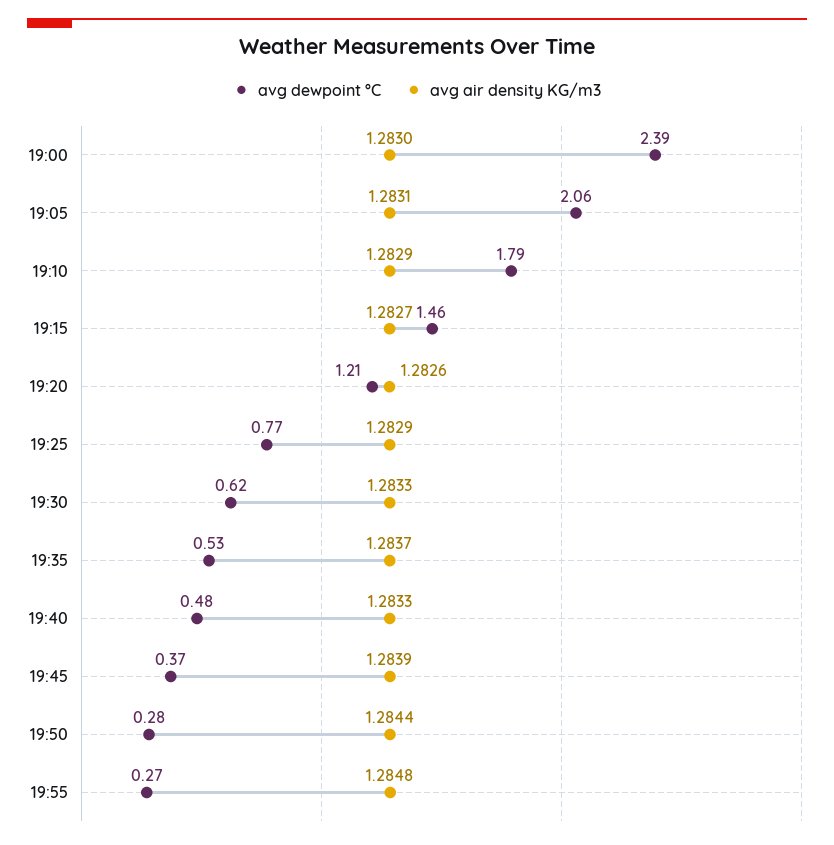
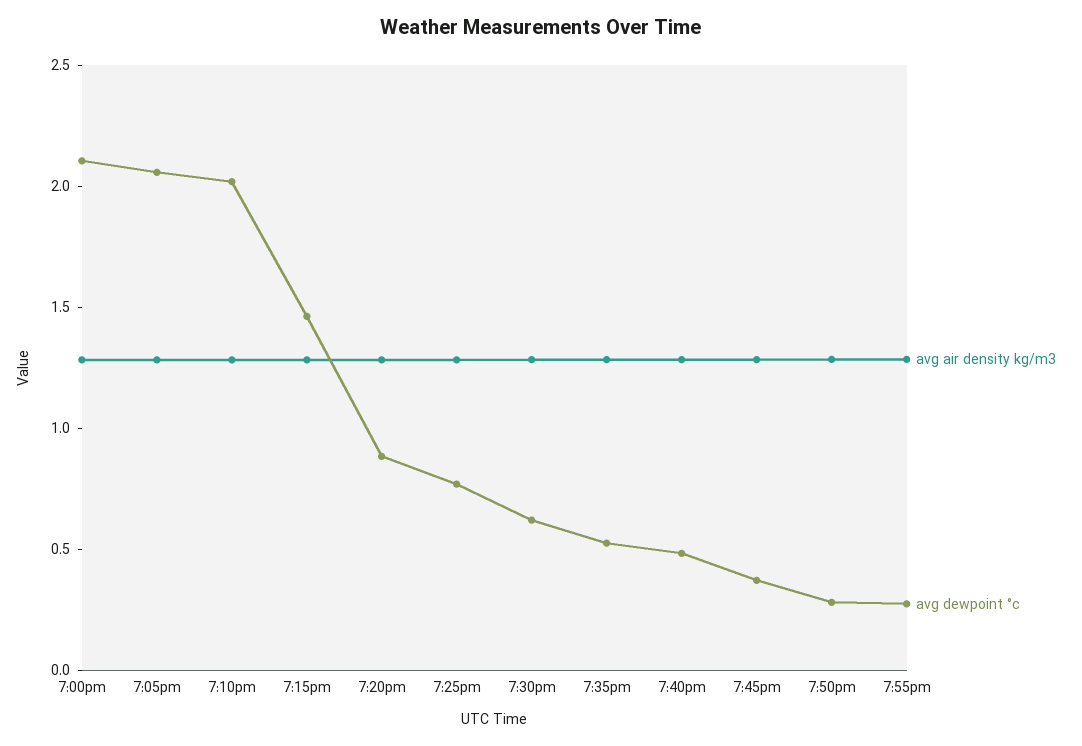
  {
    "avg dewpoint °C": {
-     "19:00": 2.39,
+     "19:00": 2.1,
      "19:05": 2.06,
-     "19:10": 1.79,
+     "19:10": 2,
      "19:15": 1.46,
-     "19:20": 1.21,
+     "19:20": 0.9,
      "19:25": 0.77,
      "19:30": 0.62,
      "19:35": 0.53,
      "19:40": 0.48,
      "19:45": 0.37,
      "19:50": 0.28,
      "19:55": 0.27
    },
    "avg air density KG/m3": {
      "19:00": 1.283,
      "19:05": 1.2831,
      "19:10": 1.2829,
      "19:15": 1.2827,
      "19:20": 1.2826,
      "19:25": 1.2829,
      "19:30": 1.2833,
      "19:35": 1.2837,
      "19:40": 1.2833,
      "19:45": 1.2839,
      "19:50": 1.2844,
      "19:55": 1.2848
    }
  }

